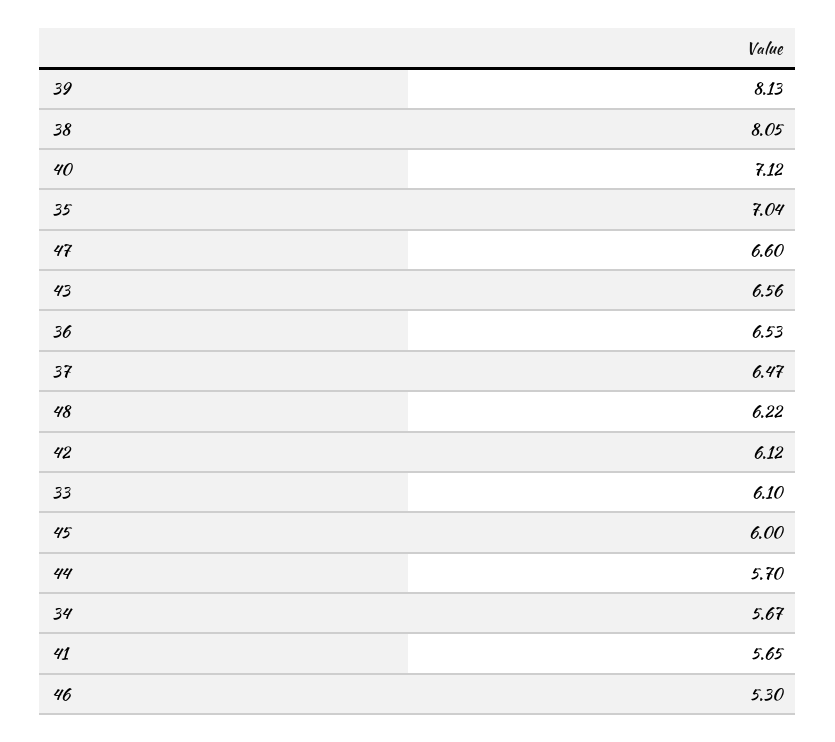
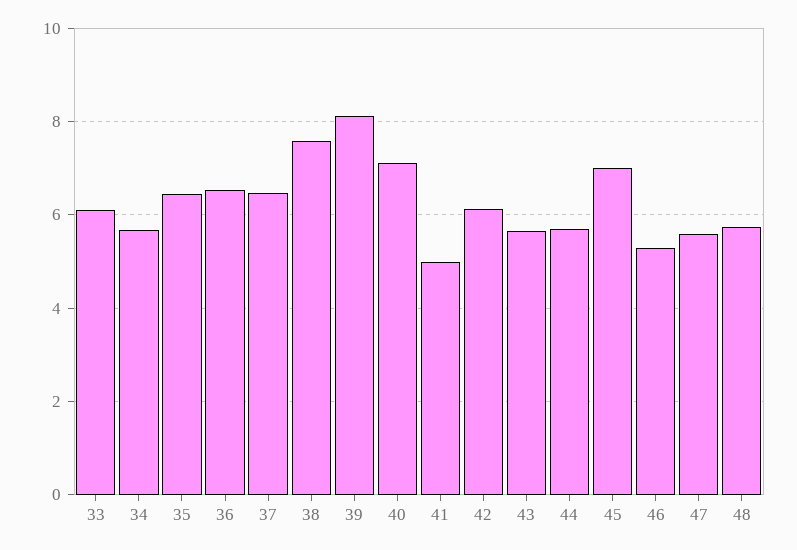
  {
    "39": 8.13,
-   "38": 8.05,
+   "38": 7.6,
    "40": 7.12,
-   "35": 7.04,
+   "35": 6.4,
-   "47": 6.6,
+   "47": 5.6,
-   "43": 6.56,
+   "43": 5.6,
    "36": 6.53,
    "37": 6.47,
-   "48": 6.22,
+   "48": 5.8,
    "42": 6.12,
    "33": 6.1,
-   "45": 6,
+   "45": 7,
    "44": 5.7,
    "34": 5.67,
-   "41": 5.65,
+   "41": 5,
    "46": 5.3
  }

